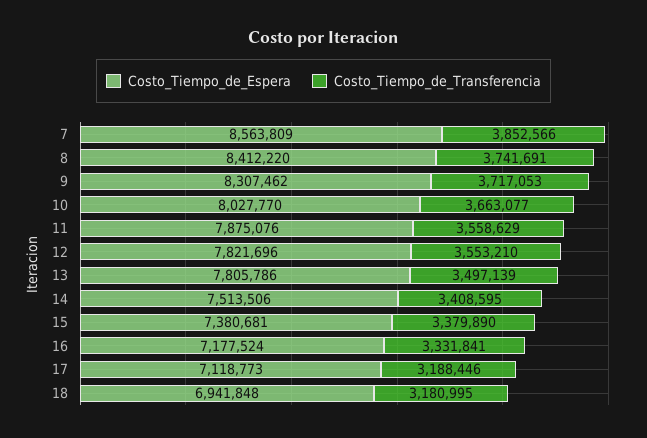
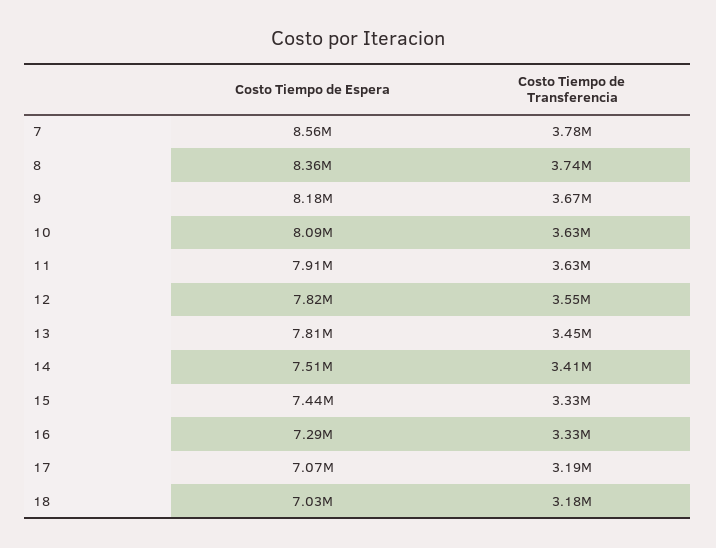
  {
    "Costo_Tiempo_de_Espera": {
      "7": 8563809,
-     "8": 8412220,
+     "8": 8360000,
-     "9": 8307462,
+     "9": 8180000,
-     "10": 8027770,
+     "10": 8090000,
-     "11": 7875076,
+     "11": 7910000,
      "12": 7821696,
      "13": 7805786,
      "14": 7513506,
-     "15": 7380681,
+     "15": 7440000,
-     "16": 7177524,
+     "16": 7290000,
-     "17": 7118773,
+     "17": 7070000,
-     "18": 6941848
+     "18": 7030000
    },
    "Costo_Tiempo_de_Transferencia": {
-     "7": 3852566,
+     "7": 3780000,
      "8": 3741691,
-     "9": 3717053,
+     "9": 3670000,
-     "10": 3663077,
+     "10": 3630000,
-     "11": 3558629,
+     "11": 3630000,
      "12": 3553210,
-     "13": 3497139,
+     "13": 3450000,
      "14": 3408595,
-     "15": 3379890,
+     "15": 3330000,
      "16": 3331841,
      "17": 3188446,
      "18": 3180995
    }
  }

